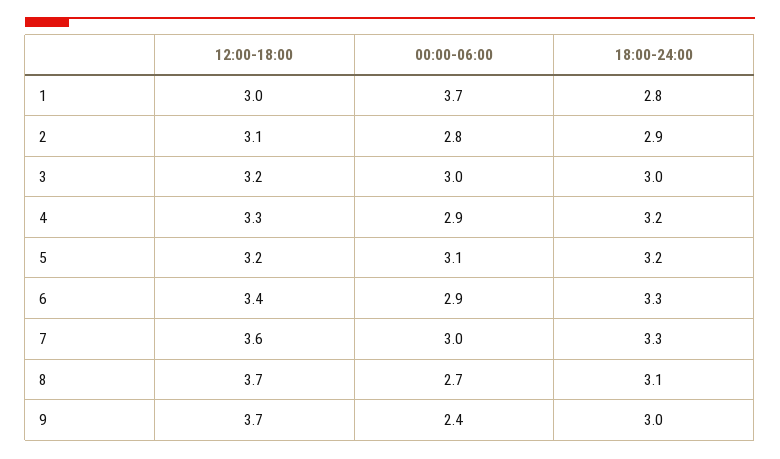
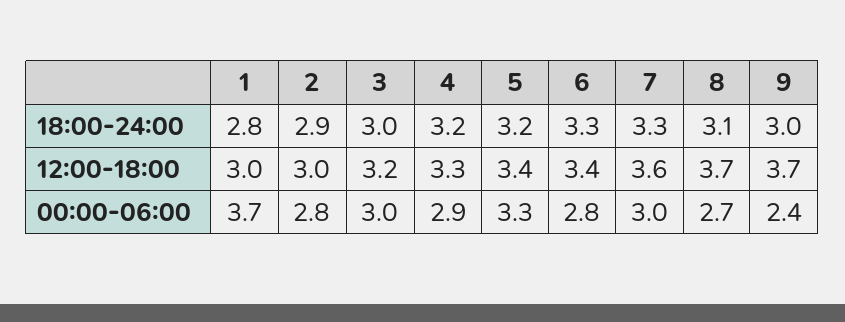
  {
    "12:00-18:00": {
      "1": 3,
-     "2": 3.1,
+     "2": 3,
      "3": 3.2,
      "4": 3.3,
-     "5": 3.2,
+     "5": 3.4,
      "6": 3.4,
      "7": 3.6,
      "8": 3.7,
      "9": 3.7
    },
    "00:00-06:00": {
      "1": 3.7,
      "2": 2.8,
      "3": 3,
      "4": 2.9,
-     "5": 3.1,
+     "5": 3.3,
-     "6": 2.9,
+     "6": 2.8,
      "7": 3,
      "8": 2.7,
      "9": 2.4
    },
    "18:00-24:00": {
      "1": 2.8,
      "2": 2.9,
      "3": 3,
      "4": 3.2,
      "5": 3.2,
      "6": 3.3,
      "7": 3.3,
      "8": 3.1,
      "9": 3
    }
  }

